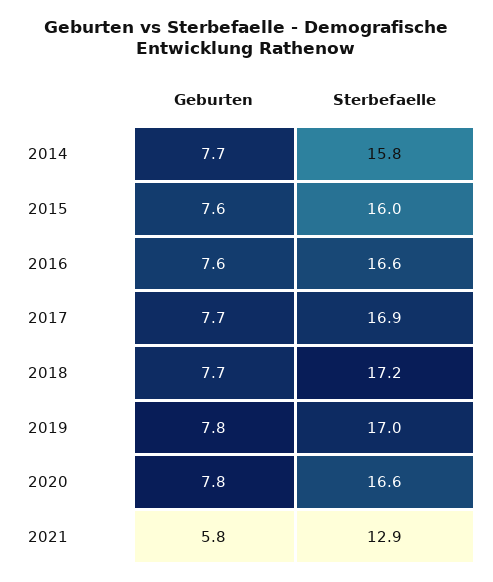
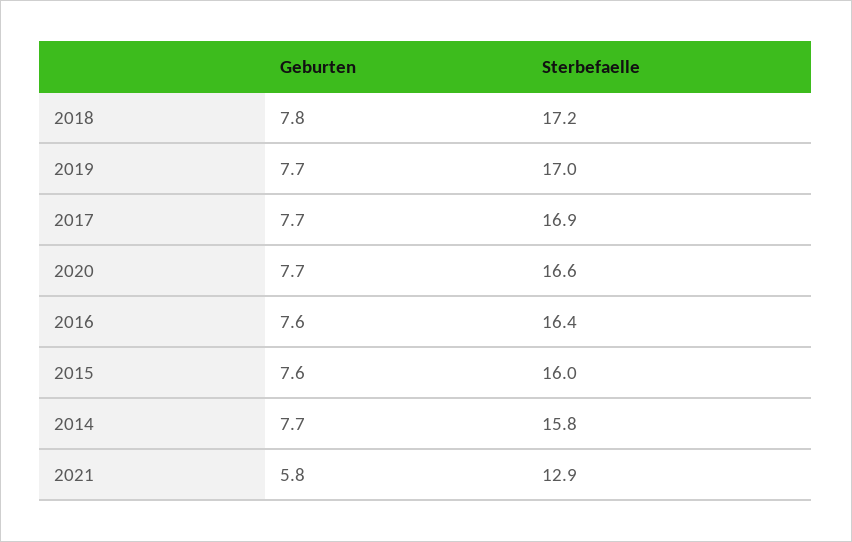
  {
    "Geburten": {
      "2014": 7.7,
      "2015": 7.6,
      "2016": 7.6,
      "2017": 7.7,
-     "2018": 7.7,
+     "2018": 7.8,
-     "2019": 7.8,
+     "2019": 7.7,
-     "2020": 7.8,
+     "2020": 7.7,
      "2021": 5.8
    },
    "Sterbefaelle": {
      "2014": 15.8,
      "2015": 16,
-     "2016": 16.6,
+     "2016": 16.4,
      "2017": 16.9,
      "2018": 17.2,
      "2019": 17,
      "2020": 16.6,
      "2021": 12.9
    }
  }

